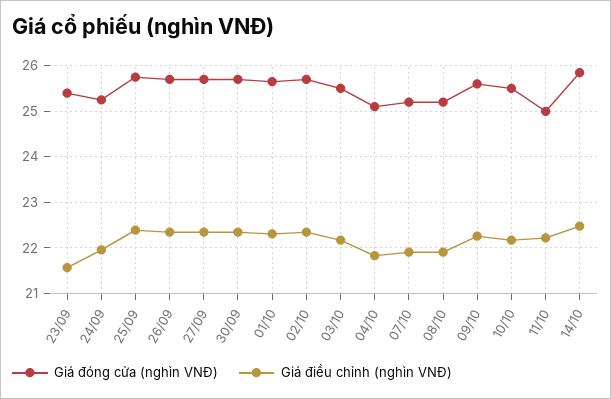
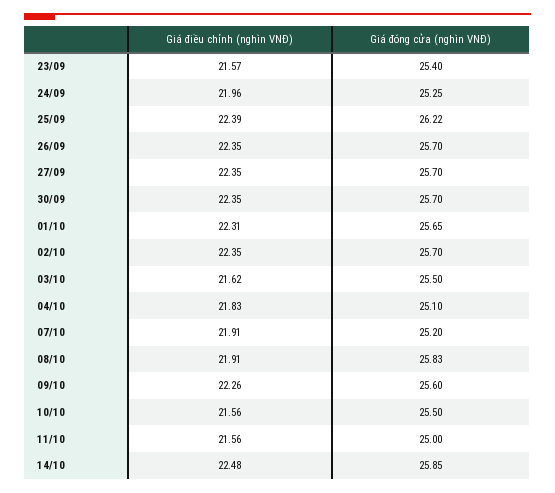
  {
    "Giá đóng cửa (nghìn VNĐ)": {
      "23/09": 25.4,
      "24/09": 25.25,
-     "25/09": 25.8,
+     "25/09": 26.22,
      "26/09": 25.7,
      "27/09": 25.7,
      "30/09": 25.7,
      "01/10": 25.65,
      "02/10": 25.7,
      "03/10": 25.5,
      "04/10": 25.1,
      "07/10": 25.2,
-     "08/10": 25.2,
+     "08/10": 25.83,
      "09/10": 25.6,
      "10/10": 25.5,
      "11/10": 25,
      "14/10": 25.85
    },
    "Giá điều chỉnh (nghìn VNĐ)": {
      "23/09": 21.57,
      "24/09": 21.96,
      "25/09": 22.39,
      "26/09": 22.35,
      "27/09": 22.35,
      "30/09": 22.35,
      "01/10": 22.31,
      "02/10": 22.35,
-     "03/10": 22.2,
+     "03/10": 21.62,
      "04/10": 21.83,
      "07/10": 21.91,
      "08/10": 21.91,
      "09/10": 22.26,
-     "10/10": 22.2,
+     "10/10": 21.56,
-     "11/10": 22.2,
+     "11/10": 21.56,
      "14/10": 22.48
    }
  }

